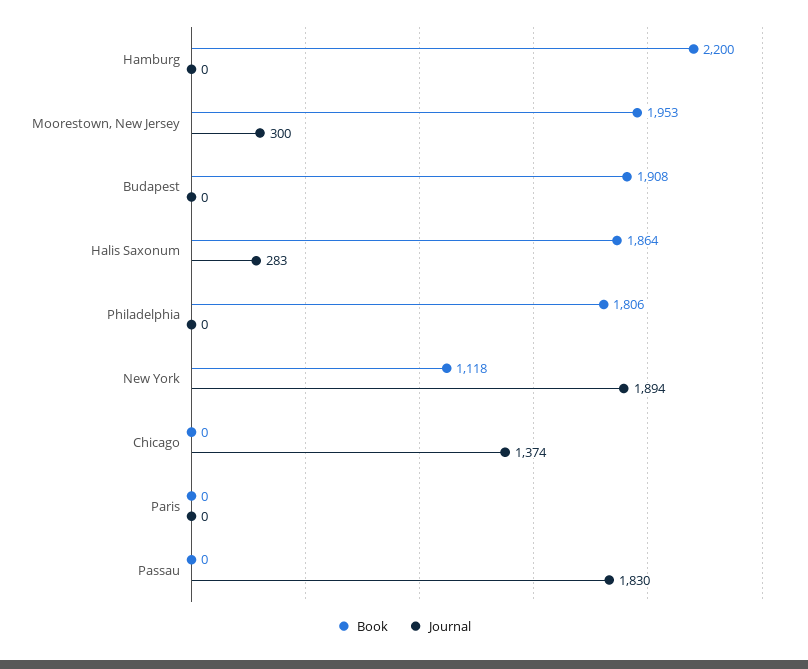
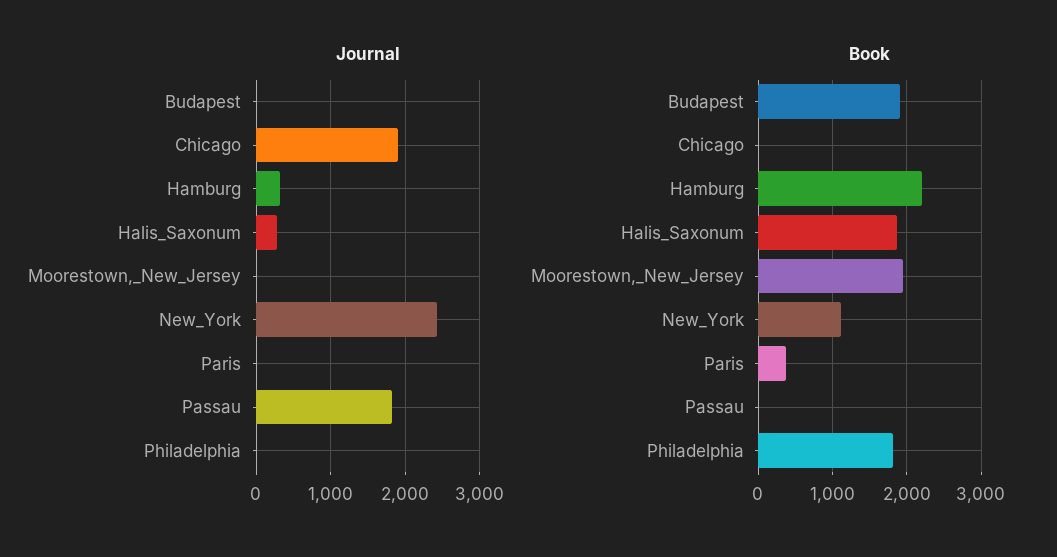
  {
    "Book": {
      "Hamburg": 2200,
      "Moorestown, New Jersey": 1953,
      "Budapest": 1908,
      "Halis Saxonum": 1864,
      "Philadelphia": 1806,
      "New York": 1118,
      "Chicago": 0,
-     "Paris": 0,
+     "Paris": 400,
      "Passau": 0
    },
    "Journal": {
-     "Hamburg": 0,
+     "Hamburg": 300,
-     "Moorestown, New Jersey": 300,
+     "Moorestown, New Jersey": 0,
      "Budapest": 0,
      "Halis Saxonum": 283,
      "Philadelphia": 0,
-     "New York": 1894,
+     "New York": 2400,
-     "Chicago": 1374,
+     "Chicago": 1900,
      "Paris": 0,
      "Passau": 1830
    }
  }

